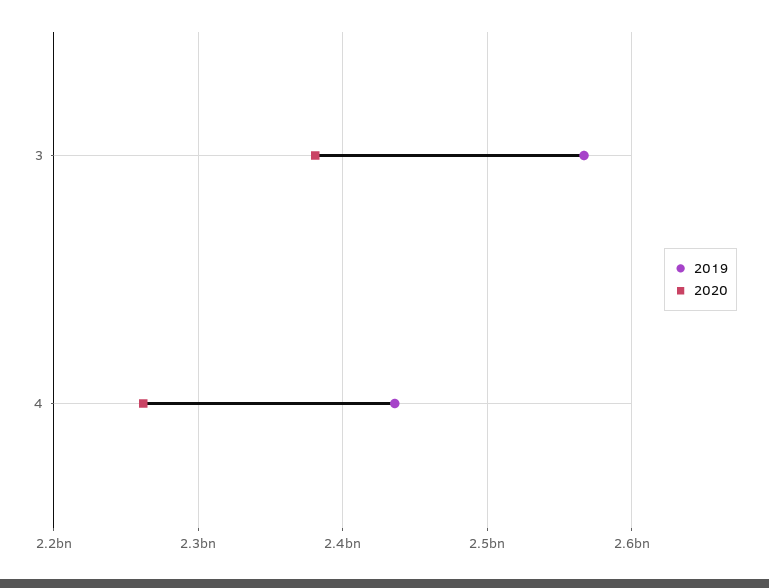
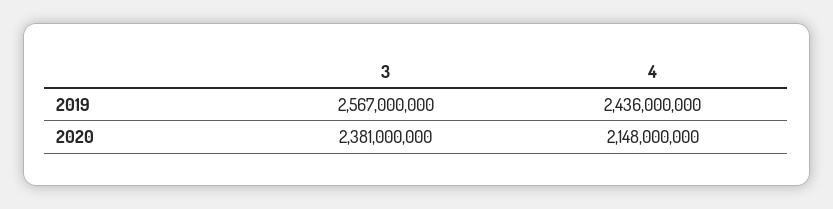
  {
    "2019": {
      "3": 2567000000,
      "4": 2436000000
    },
    "2020": {
      "3": 2381000000,
-     "4": 2260000000
+     "4": 2148000000
    }
  }

